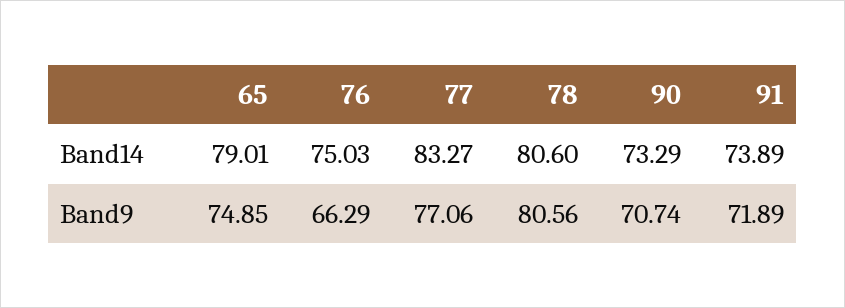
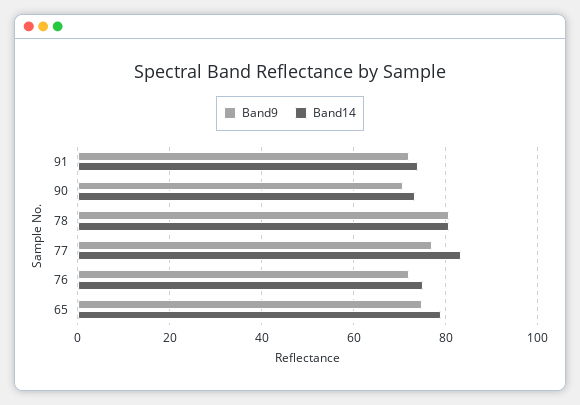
  {
    "Band14": {
      "65": 79.01,
      "76": 75.03,
      "77": 83.27,
      "78": 80.6,
      "90": 73.29,
      "91": 73.89
    },
    "Band9": {
      "65": 74.85,
-     "76": 66.29,
+     "76": 72,
      "77": 77.06,
      "78": 80.56,
      "90": 70.74,
      "91": 71.89
    }
  }

